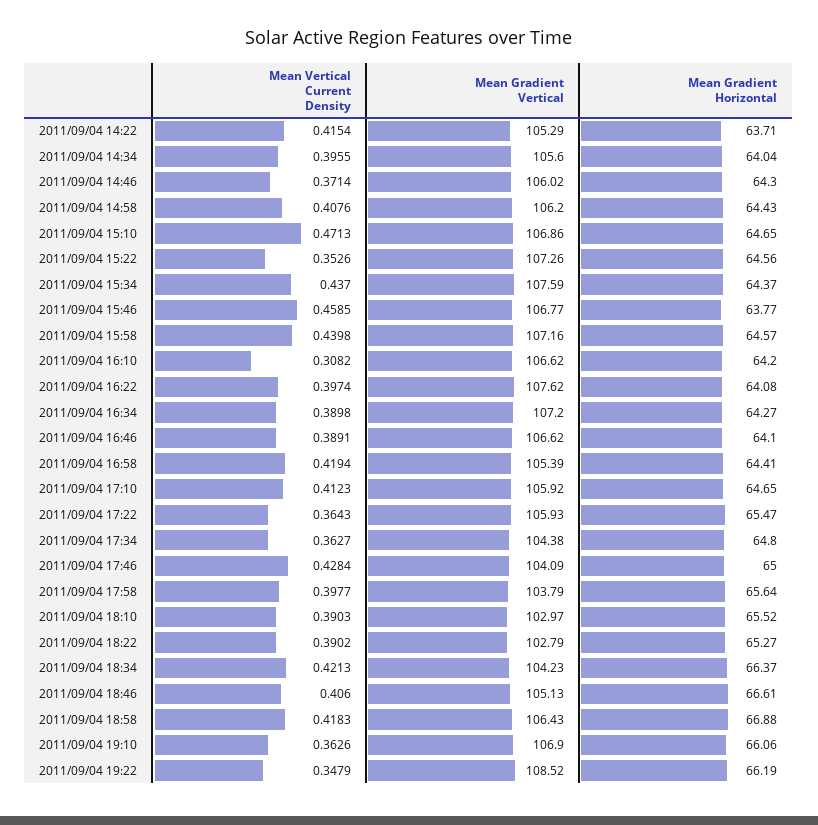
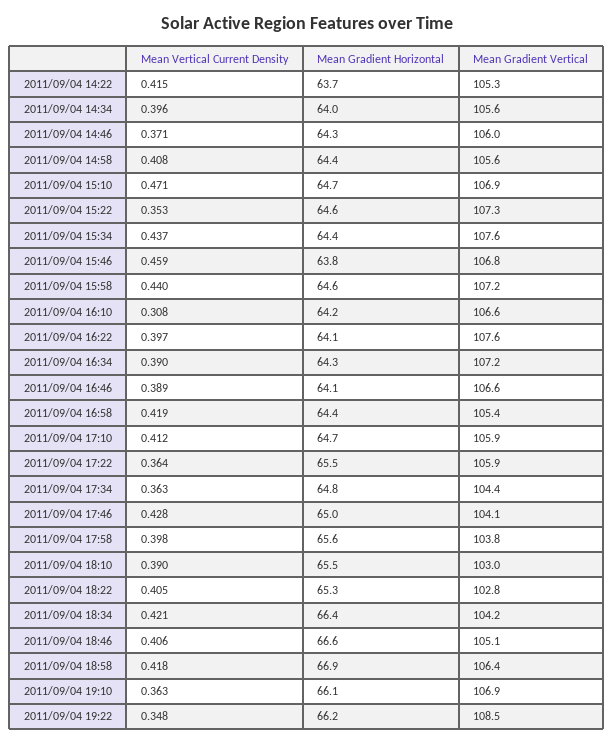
  {
    "Mean Vertical Current Density": {
      "2011/09/04 14:22": 0.4154,
      "2011/09/04 14:34": 0.3955,
      "2011/09/04 14:46": 0.3714,
      "2011/09/04 14:58": 0.4076,
      "2011/09/04 15:10": 0.4713,
      "2011/09/04 15:22": 0.3526,
      "2011/09/04 15:34": 0.437,
      "2011/09/04 15:46": 0.4585,
      "2011/09/04 15:58": 0.4398,
      "2011/09/04 16:10": 0.3082,
      "2011/09/04 16:22": 0.3974,
      "2011/09/04 16:34": 0.3898,
      "2011/09/04 16:46": 0.3891,
      "2011/09/04 16:58": 0.4194,
      "2011/09/04 17:10": 0.4123,
      "2011/09/04 17:22": 0.3643,
      "2011/09/04 17:34": 0.3627,
      "2011/09/04 17:46": 0.4284,
      "2011/09/04 17:58": 0.3977,
      "2011/09/04 18:10": 0.3903,
-     "2011/09/04 18:22": 0.3902,
+     "2011/09/04 18:22": 0.405,
      "2011/09/04 18:34": 0.4213,
      "2011/09/04 18:46": 0.406,
      "2011/09/04 18:58": 0.4183,
      "2011/09/04 19:10": 0.3626,
      "2011/09/04 19:22": 0.3479
    },
    "Mean Gradient Vertical": {
      "2011/09/04 14:22": 105.29,
      "2011/09/04 14:34": 105.6,
      "2011/09/04 14:46": 106.02,
-     "2011/09/04 14:58": 106.2,
+     "2011/09/04 14:58": 105.6,
      "2011/09/04 15:10": 106.86,
      "2011/09/04 15:22": 107.26,
      "2011/09/04 15:34": 107.59,
      "2011/09/04 15:46": 106.77,
      "2011/09/04 15:58": 107.16,
      "2011/09/04 16:10": 106.62,
      "2011/09/04 16:22": 107.62,
      "2011/09/04 16:34": 107.2,
      "2011/09/04 16:46": 106.62,
      "2011/09/04 16:58": 105.39,
      "2011/09/04 17:10": 105.92,
      "2011/09/04 17:22": 105.93,
      "2011/09/04 17:34": 104.38,
      "2011/09/04 17:46": 104.09,
      "2011/09/04 17:58": 103.79,
      "2011/09/04 18:10": 102.97,
      "2011/09/04 18:22": 102.79,
      "2011/09/04 18:34": 104.23,
      "2011/09/04 18:46": 105.13,
      "2011/09/04 18:58": 106.43,
      "2011/09/04 19:10": 106.9,
      "2011/09/04 19:22": 108.52
    },
    "Mean Gradient Horizontal": {
      "2011/09/04 14:22": 63.71,
      "2011/09/04 14:34": 64.04,
      "2011/09/04 14:46": 64.3,
      "2011/09/04 14:58": 64.43,
      "2011/09/04 15:10": 64.65,
      "2011/09/04 15:22": 64.56,
      "2011/09/04 15:34": 64.37,
      "2011/09/04 15:46": 63.77,
      "2011/09/04 15:58": 64.57,
      "2011/09/04 16:10": 64.2,
      "2011/09/04 16:22": 64.08,
      "2011/09/04 16:34": 64.27,
      "2011/09/04 16:46": 64.1,
      "2011/09/04 16:58": 64.41,
      "2011/09/04 17:10": 64.65,
      "2011/09/04 17:22": 65.47,
      "2011/09/04 17:34": 64.8,
      "2011/09/04 17:46": 65,
      "2011/09/04 17:58": 65.64,
      "2011/09/04 18:10": 65.52,
      "2011/09/04 18:22": 65.27,
      "2011/09/04 18:34": 66.37,
      "2011/09/04 18:46": 66.61,
      "2011/09/04 18:58": 66.88,
      "2011/09/04 19:10": 66.06,
      "2011/09/04 19:22": 66.19
    }
  }

